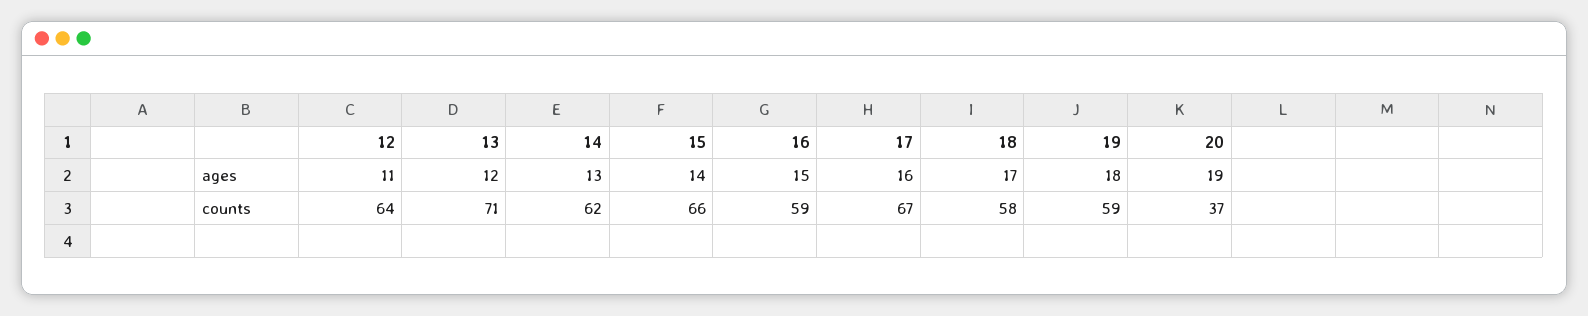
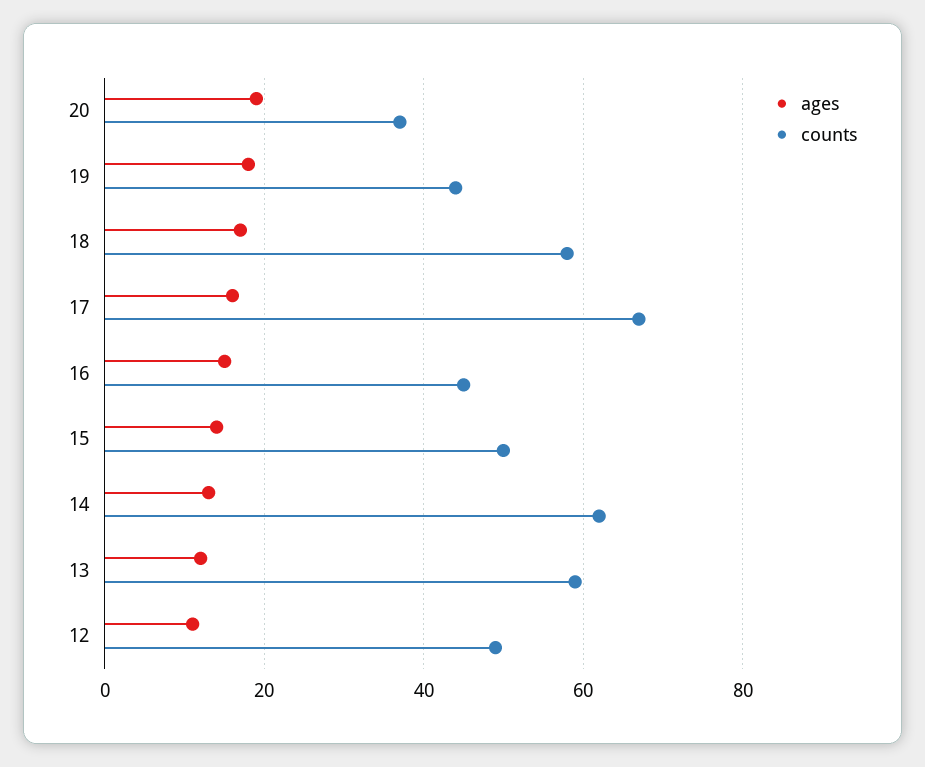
  {
    "ages": {
      "12": 11,
      "13": 12,
      "14": 13,
      "15": 14,
      "16": 15,
      "17": 16,
      "18": 17,
      "19": 18,
      "20": 19
    },
    "counts": {
-     "12": 64,
+     "12": 50,
-     "13": 71,
+     "13": 60,
      "14": 62,
-     "15": 66,
+     "15": 50,
-     "16": 59,
+     "16": 45,
      "17": 67,
      "18": 58,
-     "19": 59,
+     "19": 45,
      "20": 37
    }
  }

